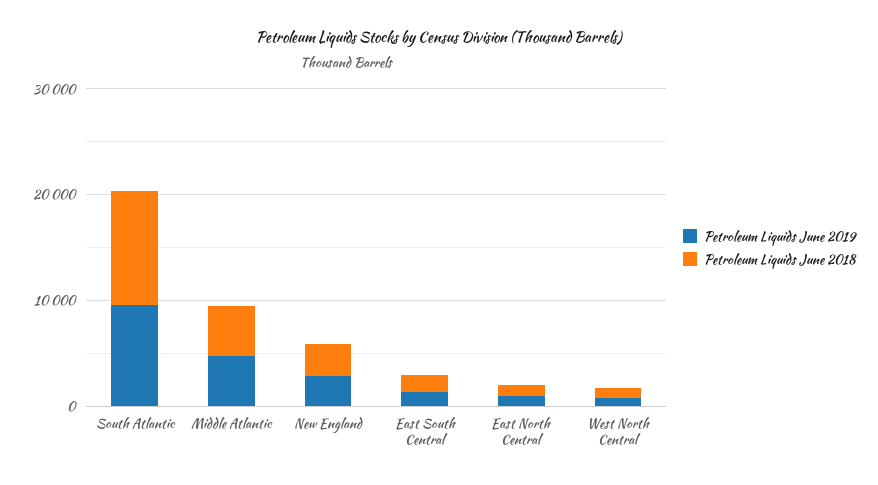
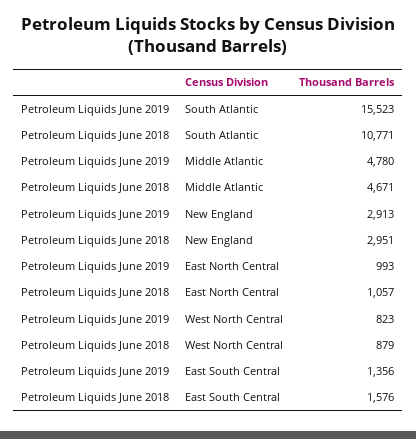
  {
    "Petroleum Liquids June 2019": {
-     "South Atlantic": 10000,
+     "South Atlantic": 15523,
      "Middle Atlantic": 4780,
      "New England": 2913,
      "East South Central": 1356,
      "East North Central": 993,
      "West North Central": 823
    },
    "Petroleum Liquids June 2018": {
      "South Atlantic": 10771,
      "Middle Atlantic": 4671,
      "New England": 2951,
      "East South Central": 1576,
      "East North Central": 1057,
      "West North Central": 879
    }
  }

